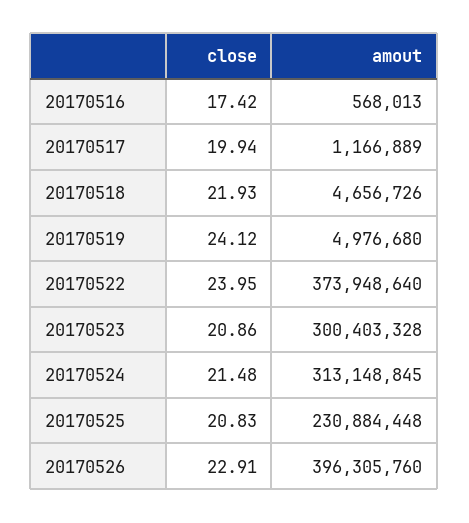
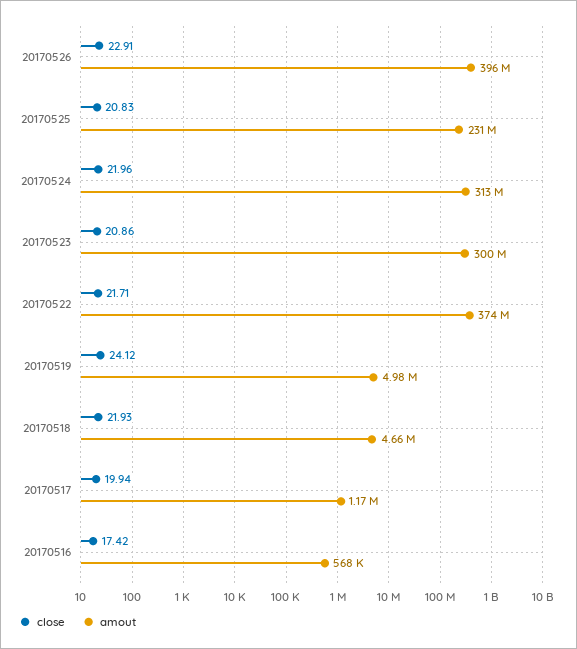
  {
    "close": {
      "20170516": 17.42,
      "20170517": 19.94,
      "20170518": 21.93,
      "20170519": 24.12,
-     "20170522": 23.95,
+     "20170522": 21.71,
      "20170523": 20.86,
-     "20170524": 21.48,
+     "20170524": 21.96,
      "20170525": 20.83,
      "20170526": 22.91
    },
    "amout": {
      "20170516": 568013,
      "20170517": 1166889,
      "20170518": 4656726,
      "20170519": 4976680,
      "20170522": 373948640,
      "20170523": 300403328,
      "20170524": 313148845,
      "20170525": 230884448,
      "20170526": 396305760
    }
  }

